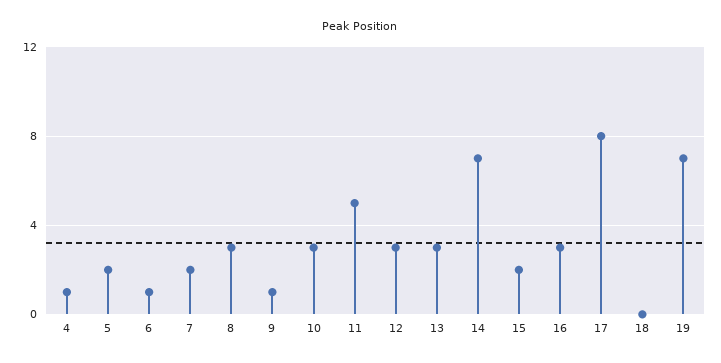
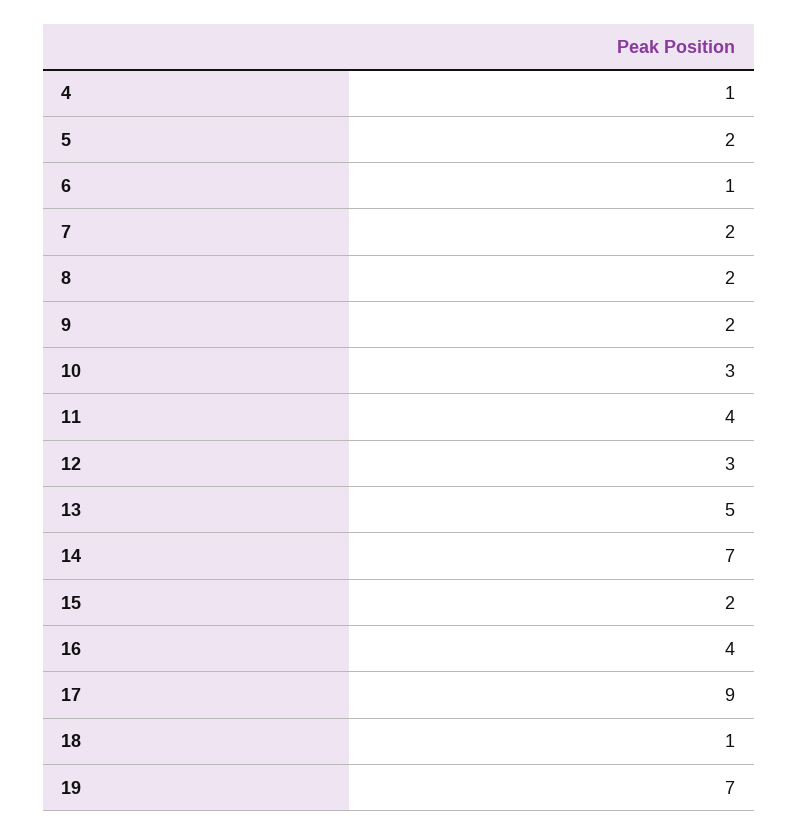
  {
    "4": 1,
    "5": 2,
    "6": 1,
    "7": 2,
-   "8": 3,
+   "8": 2,
-   "9": 1,
+   "9": 2,
    "10": 3,
-   "11": 5,
+   "11": 4,
    "12": 3,
-   "13": 3,
+   "13": 5,
    "14": 7,
    "15": 2,
-   "16": 3,
+   "16": 4,
-   "17": 8,
+   "17": 9,
-   "18": 0,
+   "18": 1,
    "19": 7
  }

